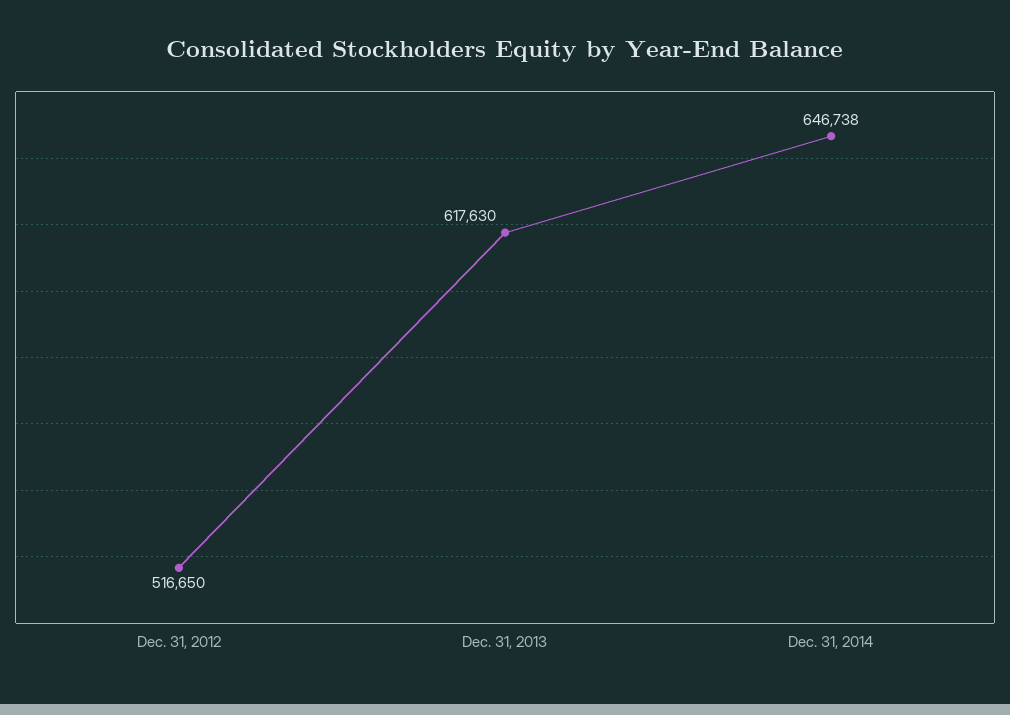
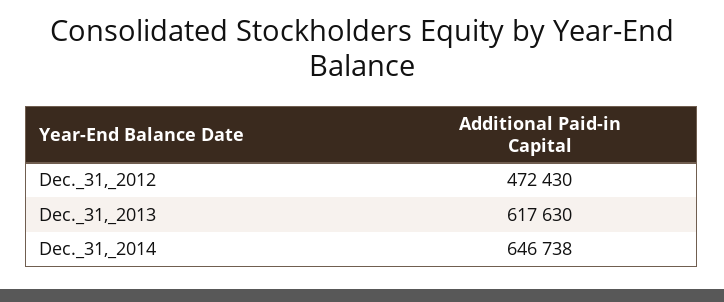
  {
-   "Dec. 31, 2012": 516650,
+   "Dec. 31, 2012": 472430,
    "Dec. 31, 2013": 617630,
    "Dec. 31, 2014": 646738
  }

